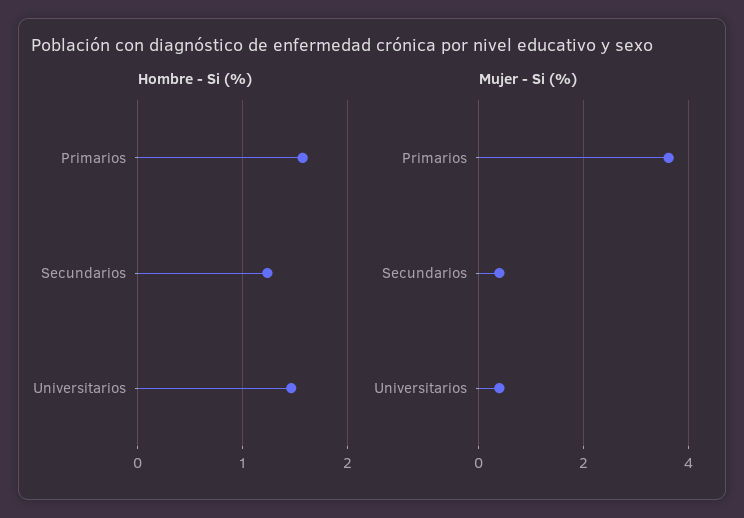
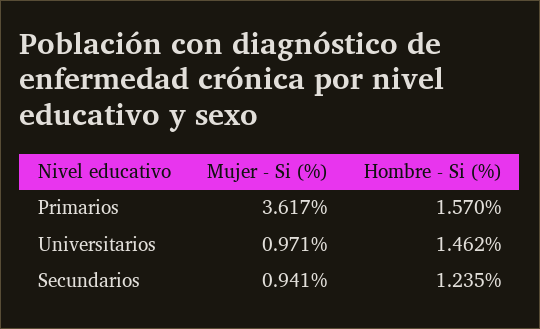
  {
    "Hombre - Si (%)": {
      "Primarios": 1.57,
      "Secundarios": 1.235,
      "Universitarios": 1.462
    },
    "Mujer - Si (%)": {
      "Primarios": 3.617,
-     "Secundarios": 0.4,
+     "Secundarios": 0.941,
-     "Universitarios": 0.4
+     "Universitarios": 0.971
    }
  }

